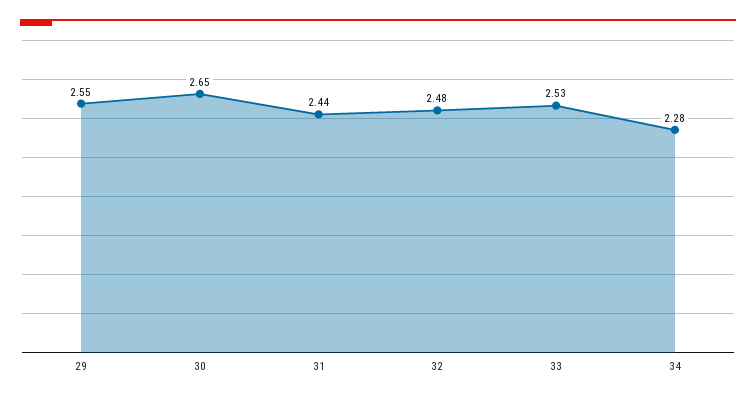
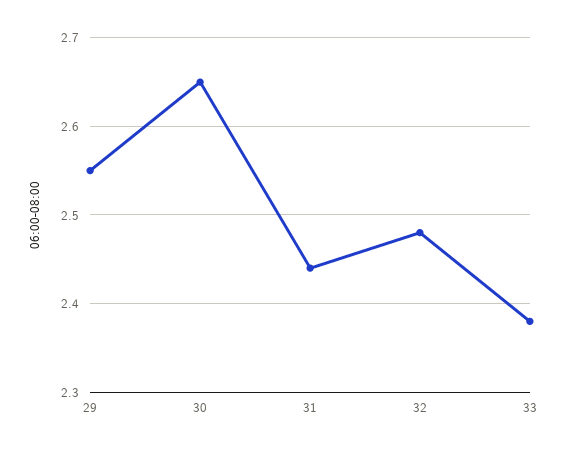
  {
    "29": 2.55,
    "30": 2.65,
    "31": 2.44,
    "32": 2.48,
-   "33": 2.53,
+   "33": 2.38
-   "34": 2.28
  }

